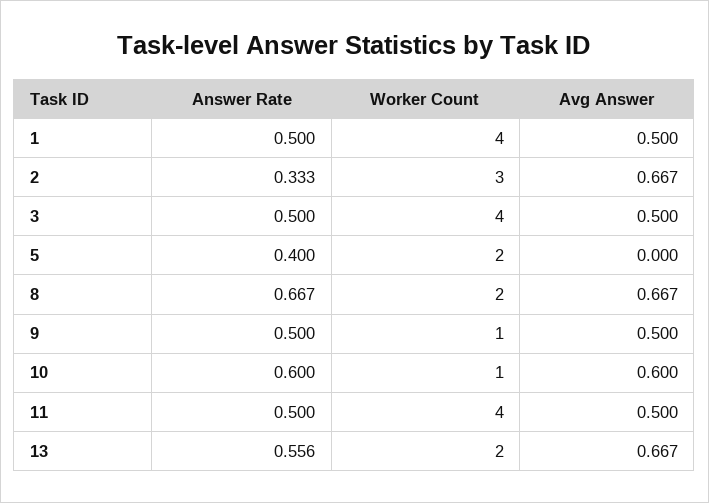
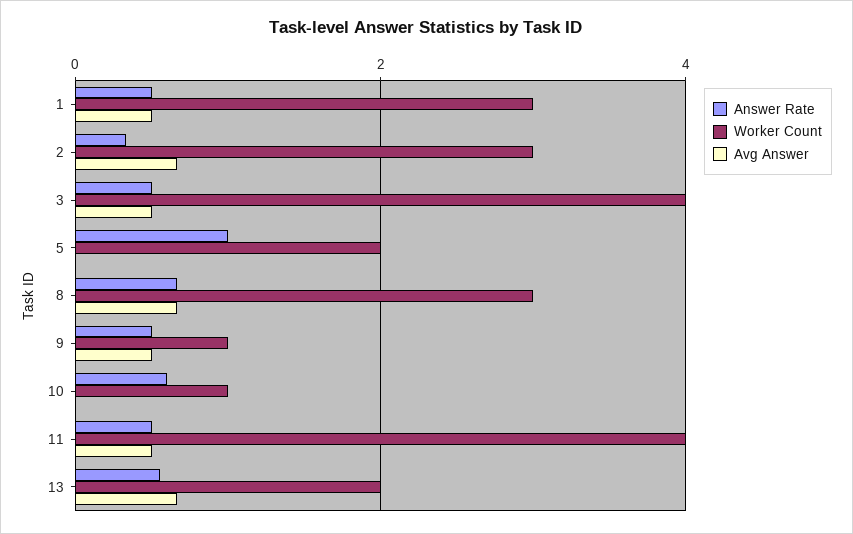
  {
    "Answer Rate": {
      "1": 0.5,
      "2": 0.333,
      "3": 0.5,
-     "5": 0.4,
+     "5": 1,
      "8": 0.667,
      "9": 0.5,
      "10": 0.6,
      "11": 0.5,
      "13": 0.556
    },
    "Worker Count": {
-     "1": 4,
+     "1": 3,
      "2": 3,
      "3": 4,
      "5": 2,
-     "8": 2,
+     "8": 3,
      "9": 1,
      "10": 1,
      "11": 4,
      "13": 2
    },
    "Avg Answer": {
      "1": 0.5,
      "2": 0.667,
      "3": 0.5,
      "5": 0,
      "8": 0.667,
      "9": 0.5,
-     "10": 0.6,
+     "10": 0,
      "11": 0.5,
      "13": 0.667
    }
  }

